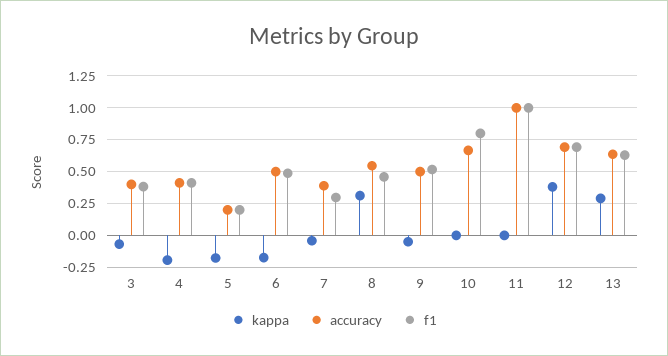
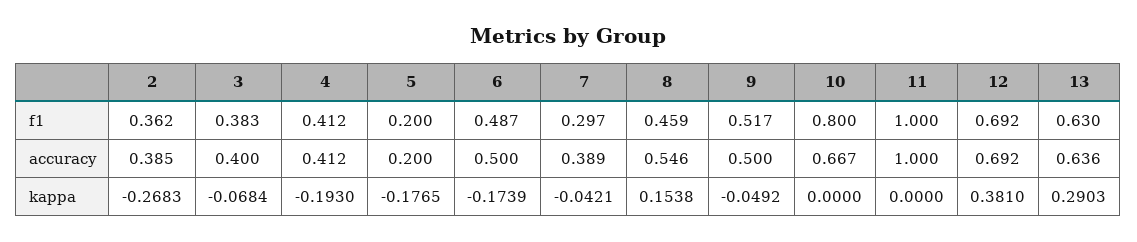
  {
    "kappa": {
      "3": -0.0684,
      "4": -0.193,
      "5": -0.1765,
      "6": -0.1739,
      "7": -0.0421,
-     "8": 0.3,
+     "8": 0.1538,
      "9": -0.0492,
      "10": 0,
      "11": 0,
      "12": 0.381,
-     "13": 0.2903
+     "13": 0.2903,
+     "2": -0.2683
    },
    "accuracy": {
      "3": 0.4,
      "4": 0.412,
      "5": 0.2,
      "6": 0.5,
      "7": 0.389,
      "8": 0.546,
      "9": 0.5,
      "10": 0.667,
      "11": 1,
      "12": 0.692,
-     "13": 0.636
+     "13": 0.636,
+     "2": 0.385
    },
    "f1": {
      "3": 0.383,
      "4": 0.412,
      "5": 0.2,
      "6": 0.487,
      "7": 0.297,
      "8": 0.459,
      "9": 0.517,
      "10": 0.8,
      "11": 1,
      "12": 0.692,
-     "13": 0.63
+     "13": 0.63,
+     "2": 0.362
    }
  }

